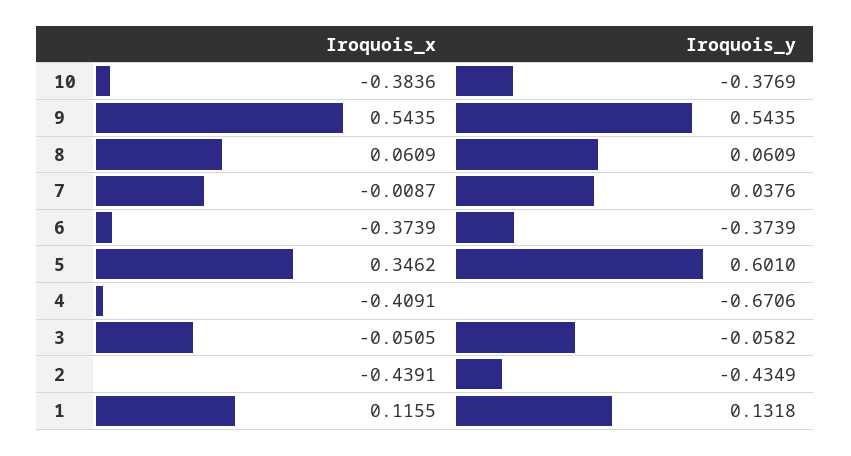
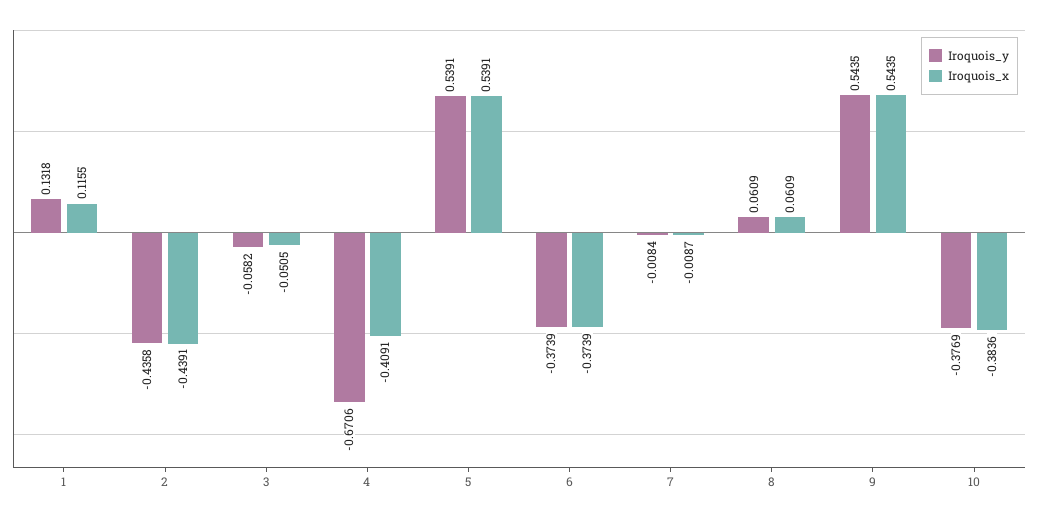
  {
    "Iroquois_x": {
      "10": -0.3836,
      "9": 0.5435,
      "8": 0.0609,
      "7": -0.0087,
      "6": -0.3739,
-     "5": 0.3462,
+     "5": 0.5391,
      "4": -0.4091,
      "3": -0.0505,
      "2": -0.4391,
      "1": 0.1155
    },
    "Iroquois_y": {
      "10": -0.3769,
      "9": 0.5435,
      "8": 0.0609,
-     "7": 0.0376,
+     "7": -0.0084,
      "6": -0.3739,
-     "5": 0.601,
+     "5": 0.5391,
      "4": -0.6706,
      "3": -0.0582,
-     "2": -0.4349,
+     "2": -0.4358,
      "1": 0.1318
    }
  }

